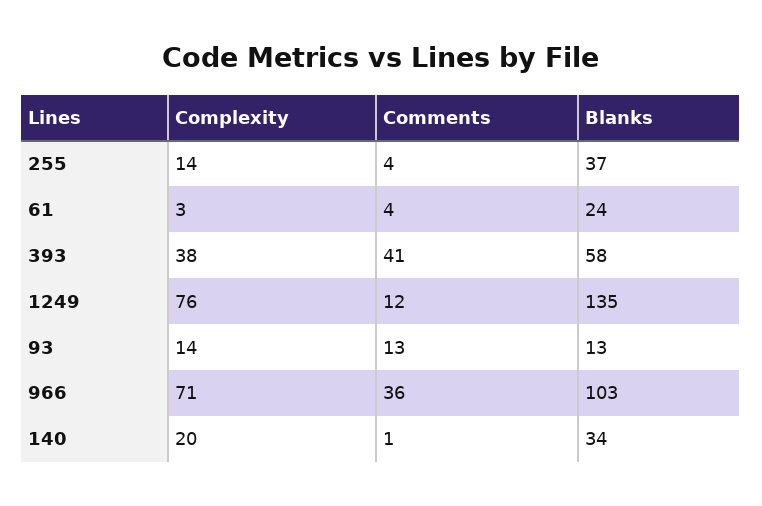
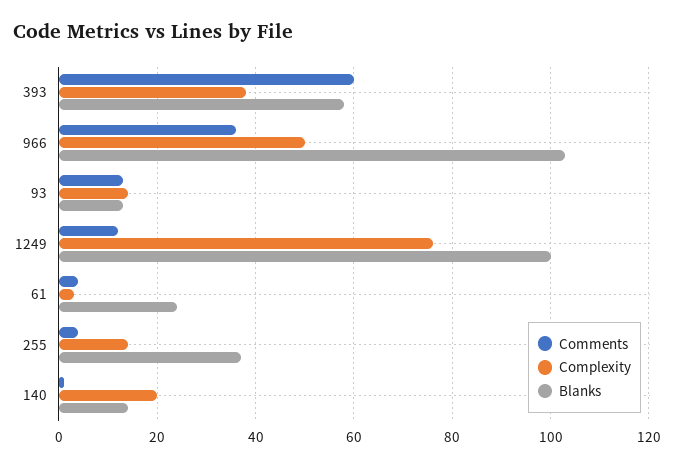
  {
    "Complexity": {
      "255": 14,
      "61": 3,
      "393": 38,
      "1249": 76,
      "93": 14,
-     "966": 71,
+     "966": 50,
      "140": 20
    },
    "Comments": {
      "255": 4,
      "61": 4,
-     "393": 41,
+     "393": 60,
      "1249": 12,
      "93": 13,
      "966": 36,
      "140": 1
    },
    "Blanks": {
      "255": 37,
      "61": 24,
      "393": 58,
-     "1249": 135,
+     "1249": 100,
      "93": 13,
      "966": 103,
-     "140": 34
+     "140": 15
    }
  }

